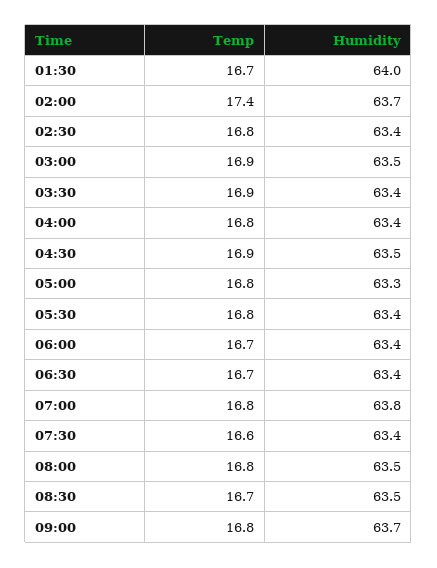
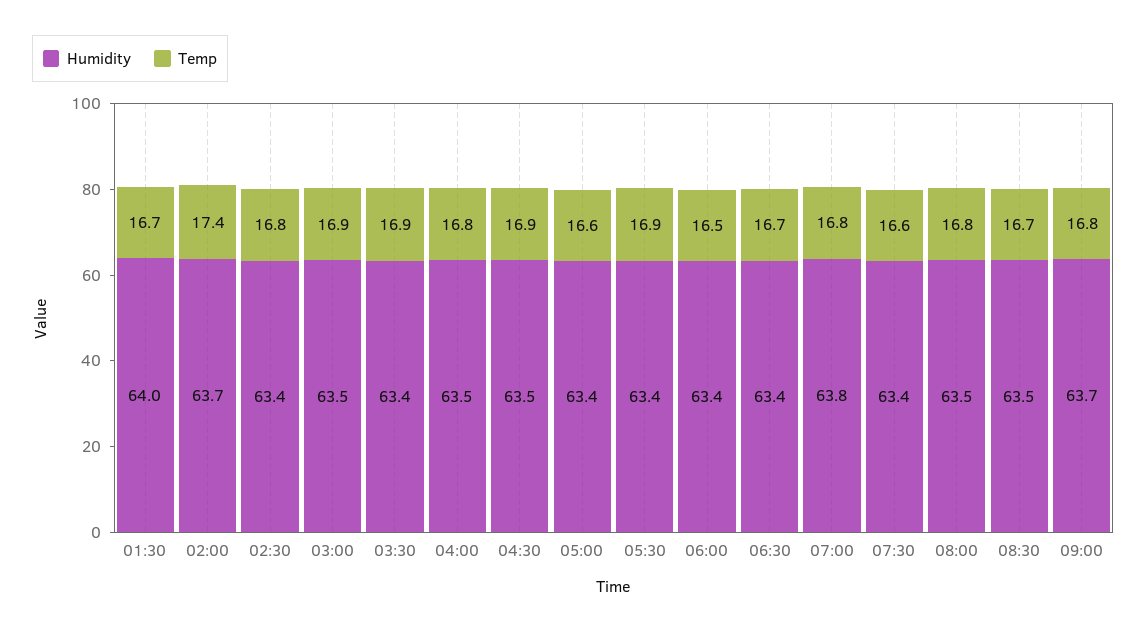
  {
    "Temp": {
      "01:30": 16.7,
      "02:00": 17.4,
      "02:30": 16.8,
      "03:00": 16.9,
      "03:30": 16.9,
      "04:00": 16.8,
      "04:30": 16.9,
-     "05:00": 16.8,
+     "05:00": 16.6,
-     "05:30": 16.8,
+     "05:30": 16.9,
-     "06:00": 16.7,
+     "06:00": 16.5,
      "06:30": 16.7,
      "07:00": 16.8,
      "07:30": 16.6,
      "08:00": 16.8,
      "08:30": 16.7,
      "09:00": 16.8
    },
    "Humidity": {
      "01:30": 64,
      "02:00": 63.7,
      "02:30": 63.4,
      "03:00": 63.5,
      "03:30": 63.4,
-     "04:00": 63.4,
+     "04:00": 63.5,
      "04:30": 63.5,
-     "05:00": 63.3,
+     "05:00": 63.4,
      "05:30": 63.4,
      "06:00": 63.4,
      "06:30": 63.4,
      "07:00": 63.8,
      "07:30": 63.4,
      "08:00": 63.5,
      "08:30": 63.5,
      "09:00": 63.7
    }
  }

